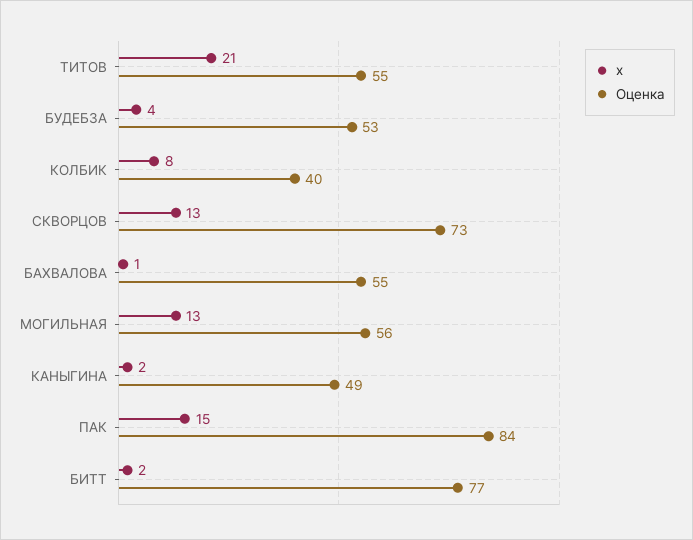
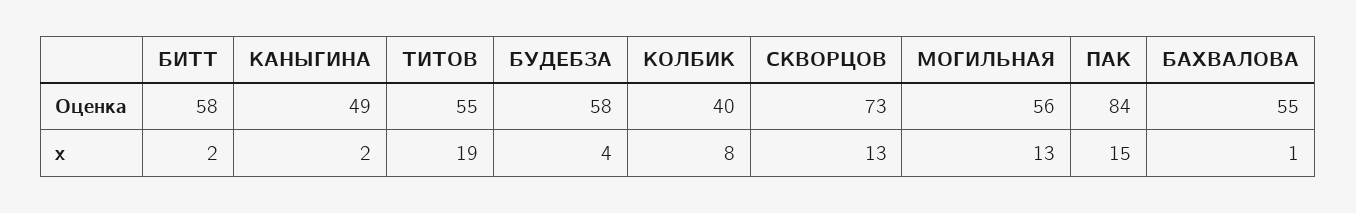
  {
    "x": {
-     "ТИТОВ": 21,
+     "ТИТОВ": 19,
      "БУДЕБЗА": 4,
      "КОЛБИК": 8,
      "СКВОРЦОВ": 13,
      "БАХВАЛОВА": 1,
      "МОГИЛЬНАЯ": 13,
      "КАНЫГИНА": 2,
      "ПАК": 15,
      "БИТТ": 2
    },
    "Оценка": {
      "ТИТОВ": 55,
-     "БУДЕБЗА": 53,
+     "БУДЕБЗА": 58,
      "КОЛБИК": 40,
      "СКВОРЦОВ": 73,
      "БАХВАЛОВА": 55,
      "МОГИЛЬНАЯ": 56,
      "КАНЫГИНА": 49,
      "ПАК": 84,
-     "БИТТ": 77
+     "БИТТ": 58
    }
  }

